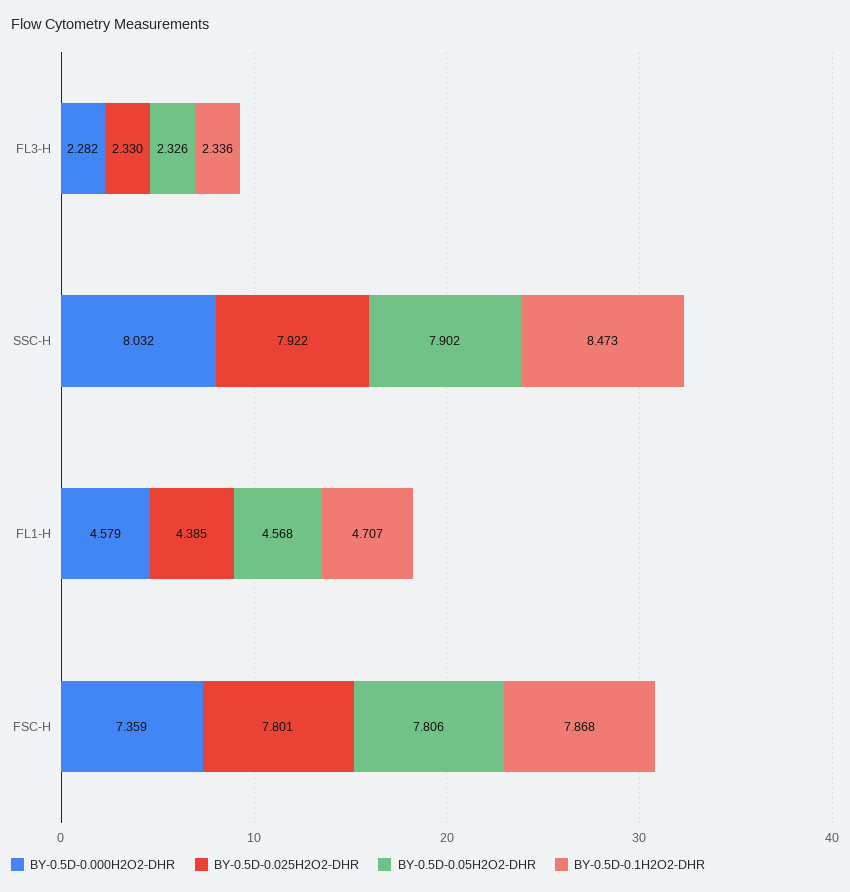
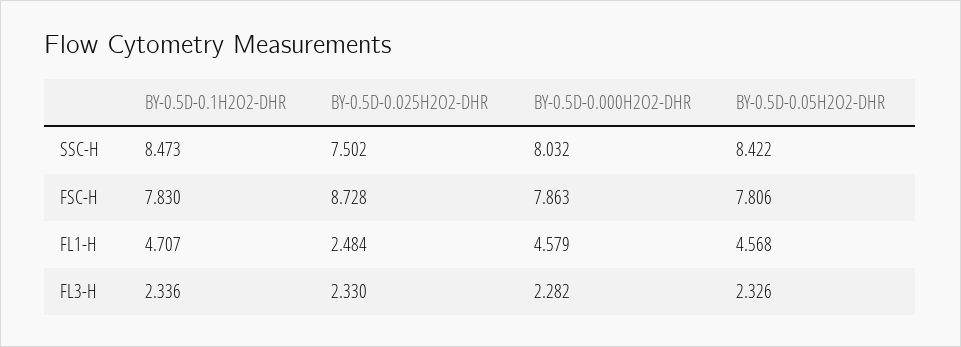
  {
    "BY-0.5D-0.000H2O2-DHR": {
      "FL3-H": 2.282,
      "SSC-H": 8.032,
      "FL1-H": 4.579,
-     "FSC-H": 7.359
+     "FSC-H": 7.863
    },
    "BY-0.5D-0.025H2O2-DHR": {
      "FL3-H": 2.33,
-     "SSC-H": 7.922,
+     "SSC-H": 7.502,
-     "FL1-H": 4.385,
+     "FL1-H": 2.484,
-     "FSC-H": 7.801
+     "FSC-H": 8.728
    },
    "BY-0.5D-0.05H2O2-DHR": {
      "FL3-H": 2.326,
-     "SSC-H": 7.902,
+     "SSC-H": 8.422,
      "FL1-H": 4.568,
      "FSC-H": 7.806
    },
    "BY-0.5D-0.1H2O2-DHR": {
      "FL3-H": 2.336,
      "SSC-H": 8.473,
      "FL1-H": 4.707,
-     "FSC-H": 7.868
+     "FSC-H": 7.83
    }
  }

